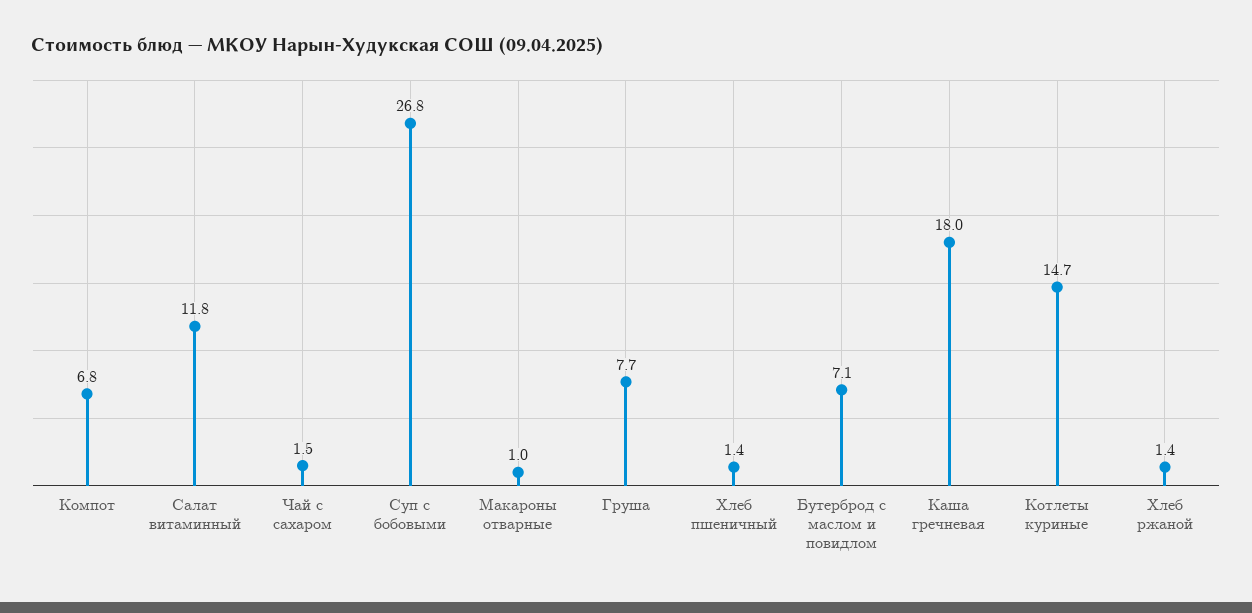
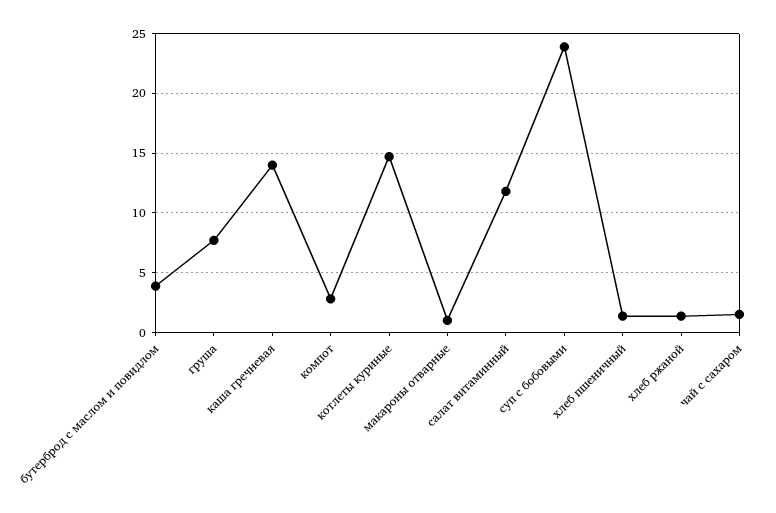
  {
-   "Компот": 6.8,
+   "Компот": 3,
    "Салат витаминный": 11.8,
    "Чай с сахаром": 1.5,
-   "Суп с бобовыми": 26.8,
+   "Суп с бобовыми": 24,
    "Макароны отварные": 1,
    "Груша": 7.7,
    "Хлеб пшеничный": 1.4,
-   "Бутерброд с маслом и повидлом": 7.1,
+   "Бутерброд с маслом и повидлом": 4,
-   "Каша гречневая": 18,
+   "Каша гречневая": 14,
    "Котлеты куриные": 14.7,
    "Хлеб ржаной": 1.4
  }

